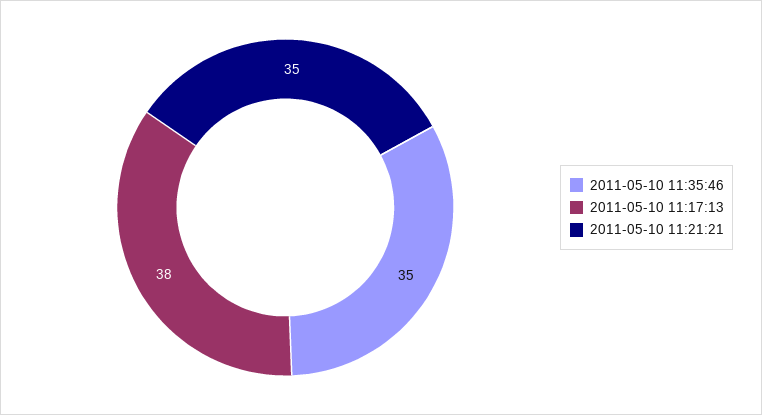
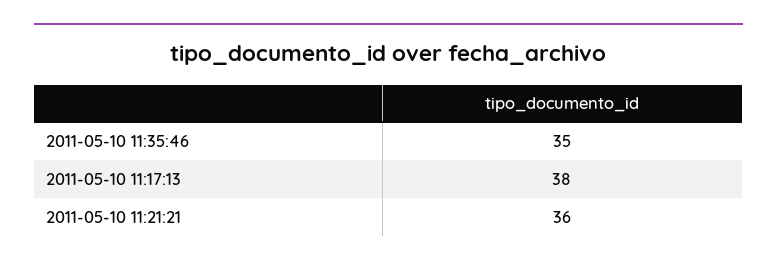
  {
    "2011-05-10 11:35:46": 35,
    "2011-05-10 11:17:13": 38,
-   "2011-05-10 11:21:21": 35
+   "2011-05-10 11:21:21": 36
  }

